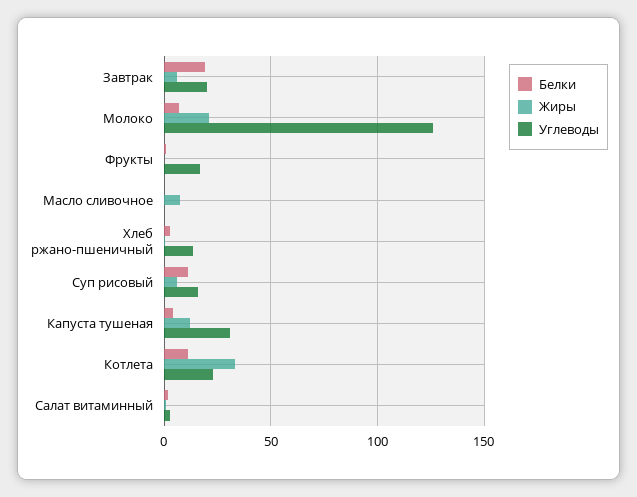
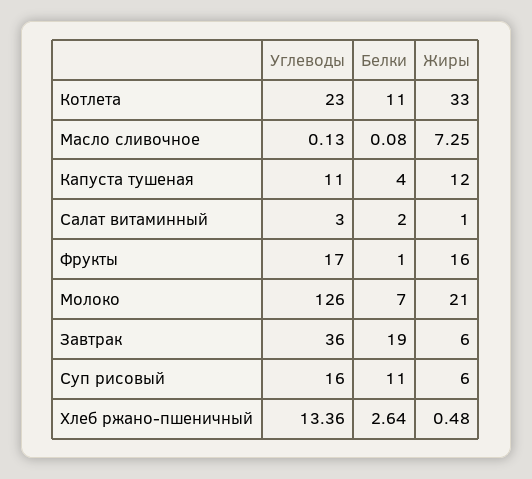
  {
    "Белки": {
      "Завтрак": 19,
      "Молоко": 7,
      "Фрукты": 1,
      "Масло сливочное": 0.08,
      "Хлеб ржано-пшеничный": 2.64,
      "Суп рисовый": 11,
      "Капуста тушеная": 4,
      "Котлета": 11,
      "Салат витаминный": 2
    },
    "Жиры": {
      "Завтрак": 6,
      "Молоко": 21,
-     "Фрукты": 0,
+     "Фрукты": 16,
      "Масло сливочное": 7.25,
      "Хлеб ржано-пшеничный": 0.48,
      "Суп рисовый": 6,
      "Капуста тушеная": 12,
      "Котлета": 33,
      "Салат витаминный": 1
    },
    "Углеводы": {
-     "Завтрак": 20,
+     "Завтрак": 36,
      "Молоко": 126,
      "Фрукты": 17,
      "Масло сливочное": 0.13,
      "Хлеб ржано-пшеничный": 13.36,
      "Суп рисовый": 16,
-     "Капуста тушеная": 30,
+     "Капуста тушеная": 11,
      "Котлета": 23,
      "Салат витаминный": 3
    }
  }

